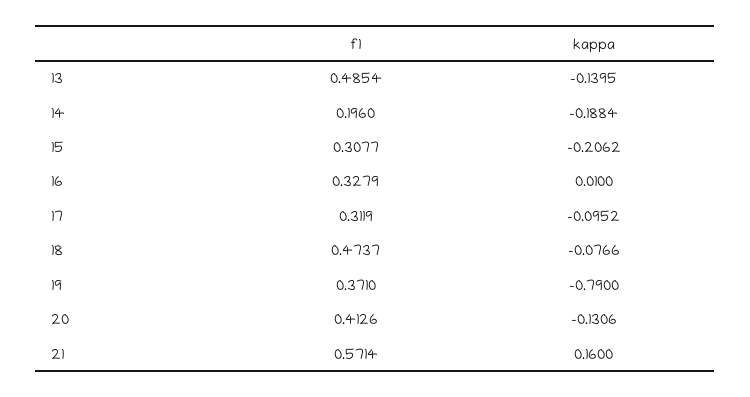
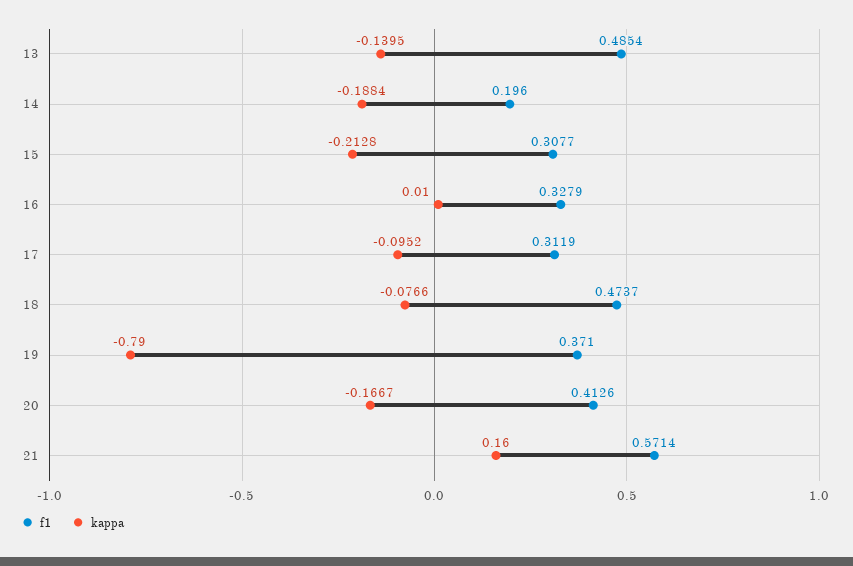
  {
    "f1": {
      "13": 0.4854,
      "14": 0.196,
      "15": 0.3077,
      "16": 0.3279,
      "17": 0.3119,
      "18": 0.4737,
      "19": 0.371,
      "20": 0.4126,
      "21": 0.5714
    },
    "kappa": {
      "13": -0.1395,
      "14": -0.1884,
-     "15": -0.2062,
+     "15": -0.2128,
      "16": 0.01,
      "17": -0.0952,
      "18": -0.0766,
      "19": -0.79,
-     "20": -0.1306,
+     "20": -0.1667,
      "21": 0.16
    }
  }

